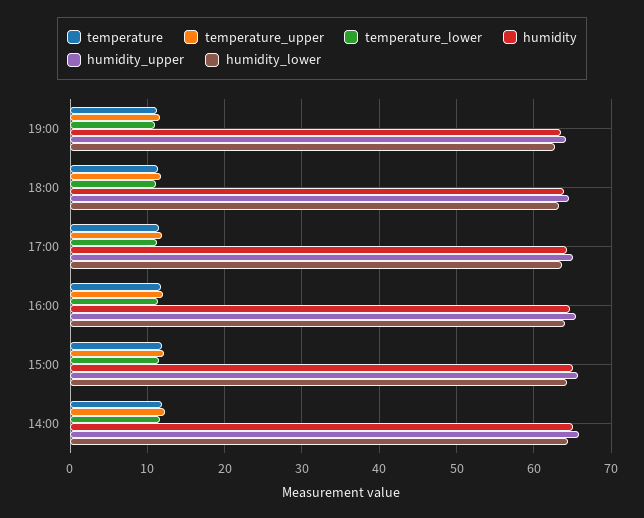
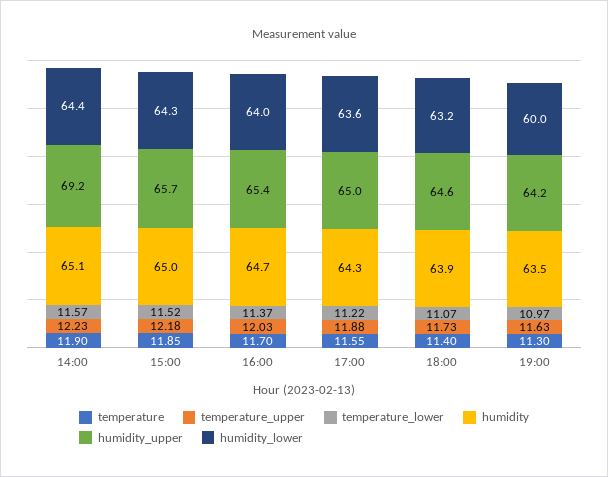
  {
    "temperature": {
      "19:00": 11.3,
      "18:00": 11.4,
      "17:00": 11.55,
      "16:00": 11.7,
      "15:00": 11.85,
      "14:00": 11.9
    },
    "temperature_upper": {
      "19:00": 11.63,
      "18:00": 11.73,
      "17:00": 11.88,
      "16:00": 12.03,
      "15:00": 12.18,
      "14:00": 12.23
    },
    "temperature_lower": {
      "19:00": 10.97,
      "18:00": 11.07,
      "17:00": 11.22,
      "16:00": 11.37,
      "15:00": 11.52,
      "14:00": 11.57
    },
    "humidity": {
      "19:00": 63.5,
      "18:00": 63.9,
      "17:00": 64.3,
      "16:00": 64.7,
      "15:00": 65,
      "14:00": 65.1
    },
    "humidity_upper": {
      "19:00": 64.2,
      "18:00": 64.6,
      "17:00": 65,
      "16:00": 65.4,
      "15:00": 65.7,
-     "14:00": 66
+     "14:00": 69.2
    },
    "humidity_lower": {
-     "19:00": 63,
+     "19:00": 60,
      "18:00": 63.2,
      "17:00": 63.6,
      "16:00": 64,
      "15:00": 64.3,
      "14:00": 64.4
    }
  }

